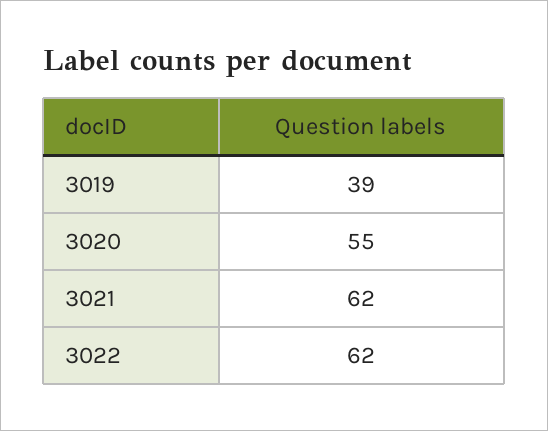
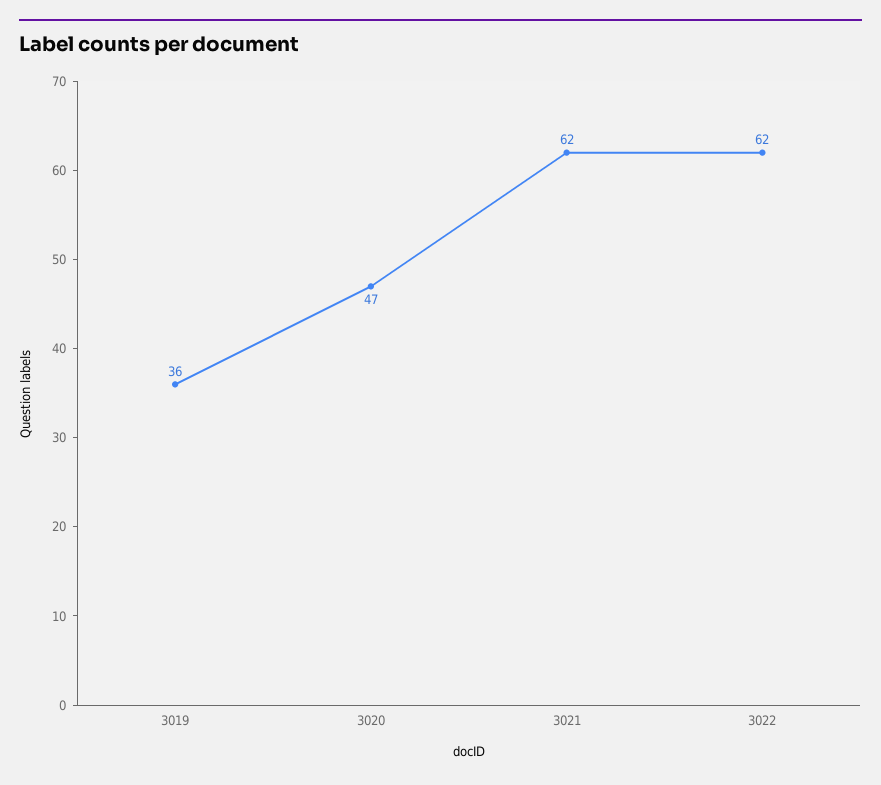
  {
-   "3019": 39,
+   "3019": 36,
-   "3020": 55,
+   "3020": 47,
    "3021": 62,
    "3022": 62
  }

